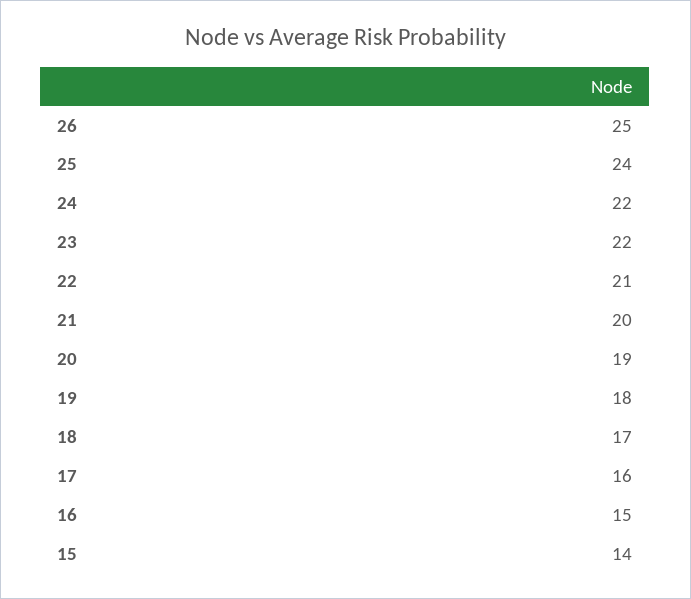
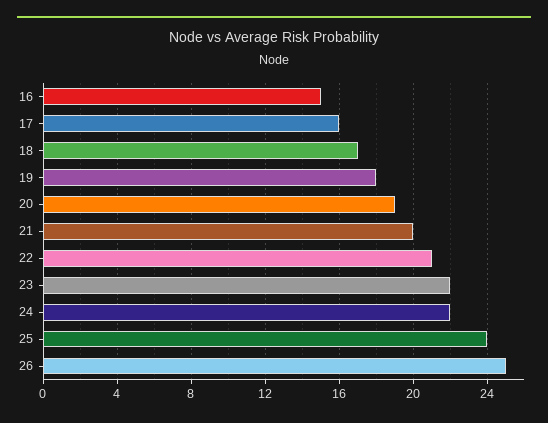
  {
    "26": 25,
    "25": 24,
    "24": 22,
    "23": 22,
    "22": 21,
    "21": 20,
    "20": 19,
    "19": 18,
    "18": 17,
    "17": 16,
-   "16": 15,
+   "16": 15
-   "15": 14
  }

